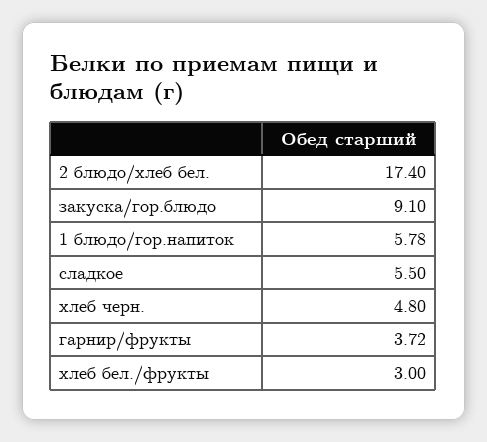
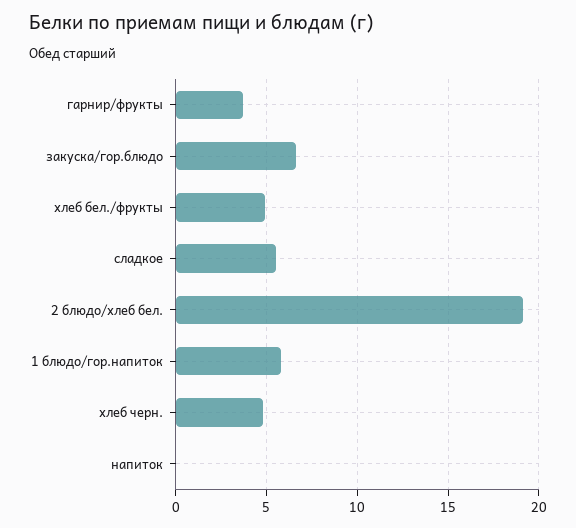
  {
-   "2 блюдо/хлеб бел.": 17.4,
+   "2 блюдо/хлеб бел.": 19,
-   "закуска/гор.блюдо": 9.1,
+   "закуска/гор.блюдо": 6.5,
    "1 блюдо/гор.напиток": 5.78,
    "сладкое": 5.5,
    "хлеб черн.": 4.8,
    "гарнир/фрукты": 3.72,
-   "хлеб бел./фрукты": 3
+   "хлеб бел./фрукты": 5,
+   "напиток": 0
  }

